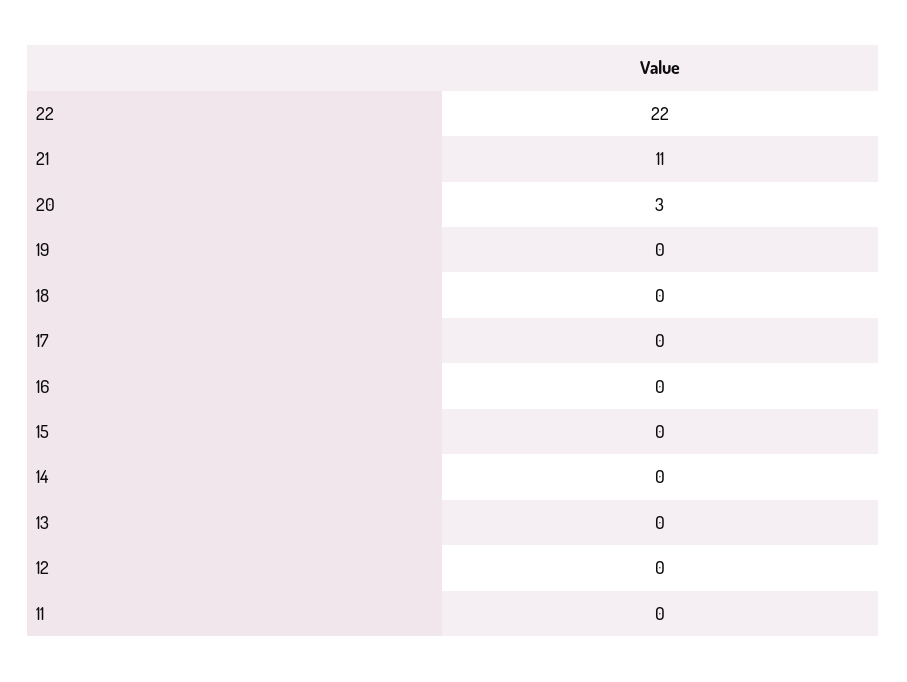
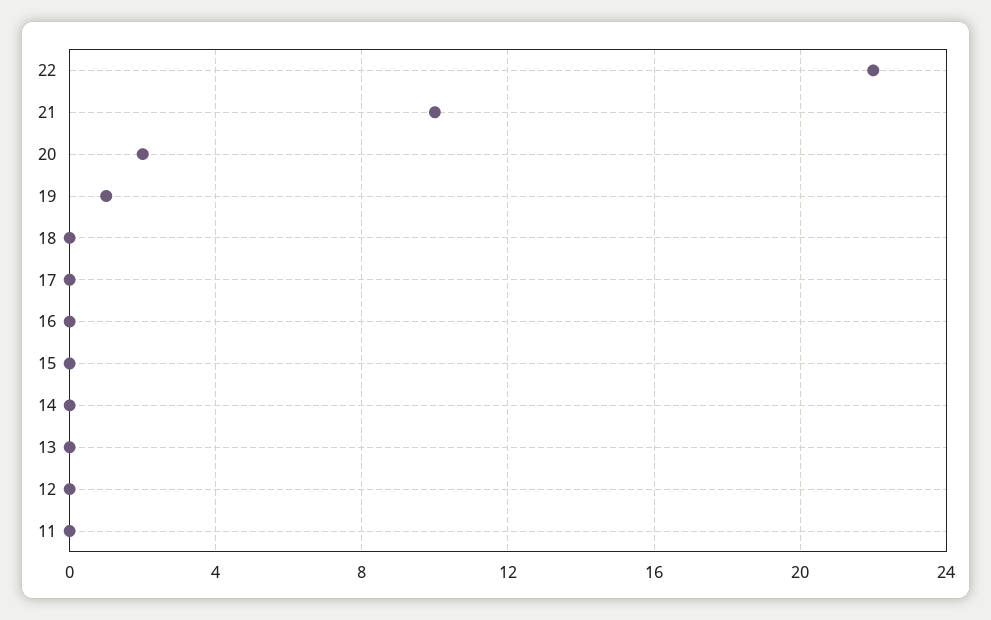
  {
    "22": 22,
-   "21": 11,
+   "21": 10,
-   "20": 3,
+   "20": 2,
-   "19": 0,
+   "19": 1,
    "18": 0,
    "17": 0,
    "16": 0,
    "15": 0,
    "14": 0,
    "13": 0,
    "12": 0,
    "11": 0
  }

